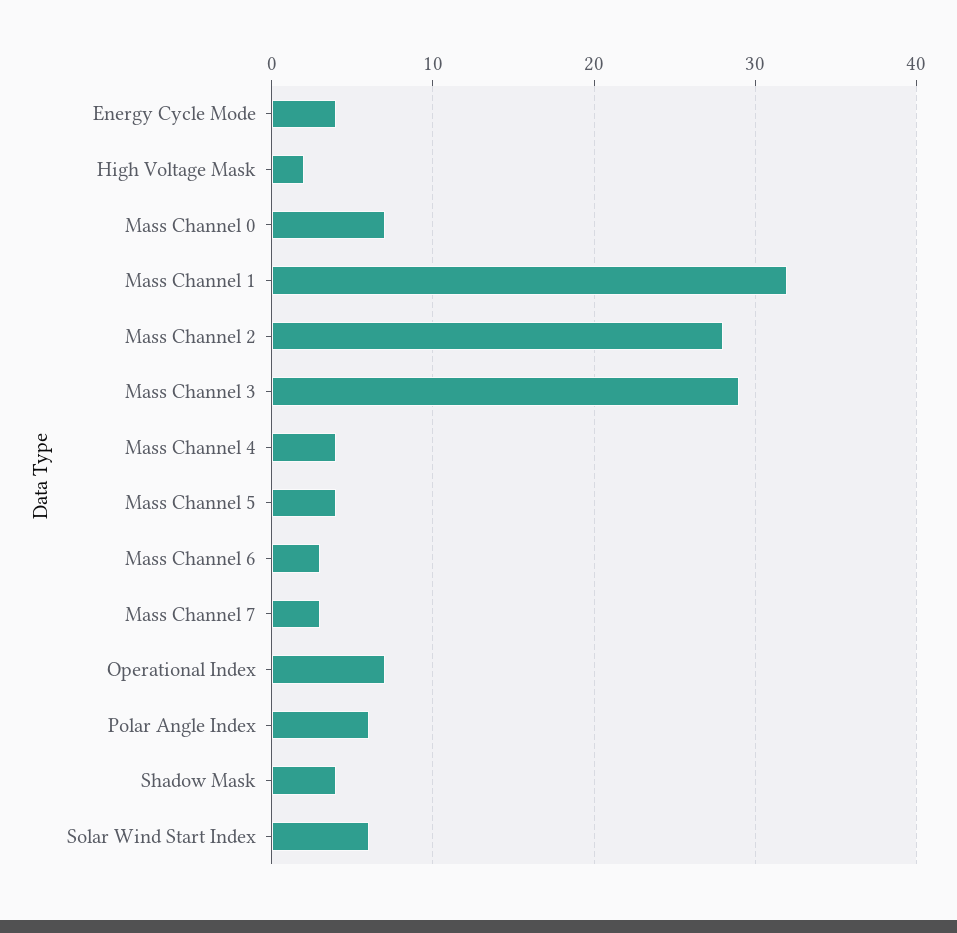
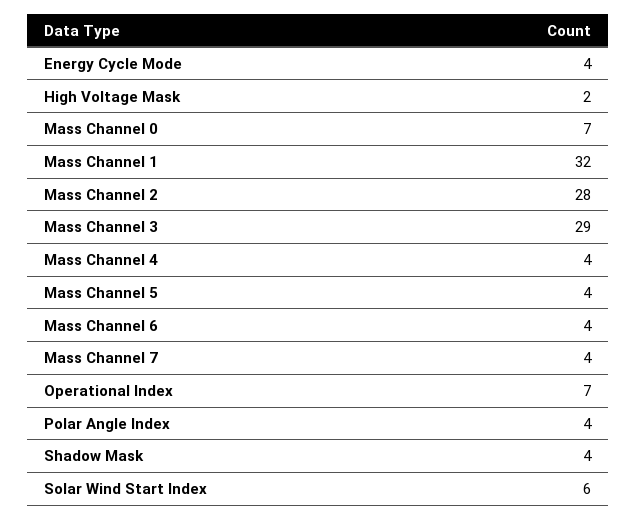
  {
    "Energy Cycle Mode": 4,
    "High Voltage Mask": 2,
    "Mass Channel 0": 7,
    "Mass Channel 1": 32,
    "Mass Channel 2": 28,
    "Mass Channel 3": 29,
    "Mass Channel 4": 4,
    "Mass Channel 5": 4,
-   "Mass Channel 6": 3,
+   "Mass Channel 6": 4,
-   "Mass Channel 7": 3,
+   "Mass Channel 7": 4,
    "Operational Index": 7,
-   "Polar Angle Index": 6,
+   "Polar Angle Index": 4,
    "Shadow Mask": 4,
    "Solar Wind Start Index": 6
  }

